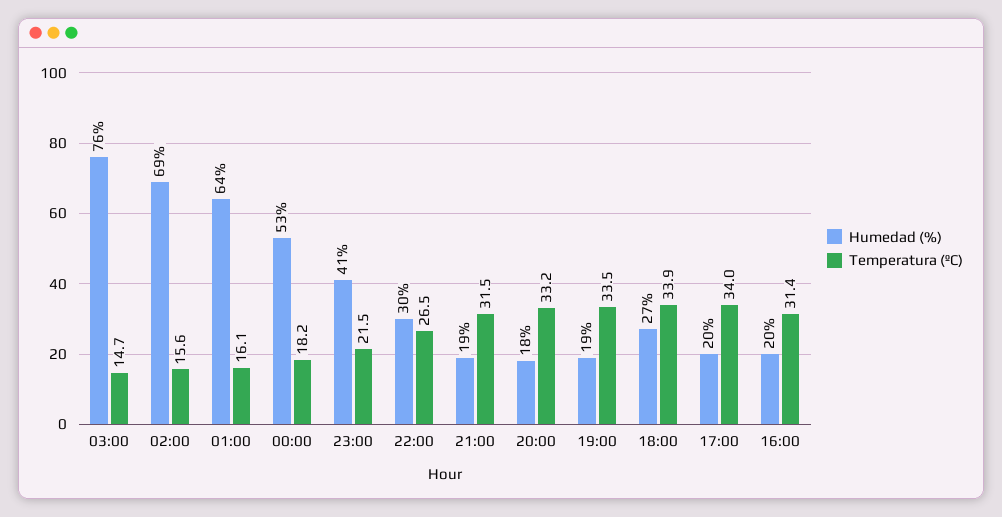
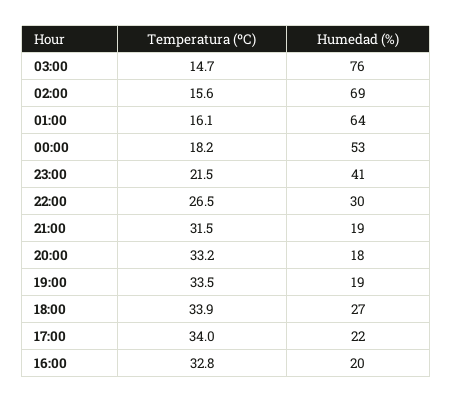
  {
    "Humedad (%)": {
      "03:00": 76,
      "02:00": 69,
      "01:00": 64,
      "00:00": 53,
      "23:00": 41,
      "22:00": 30,
      "21:00": 19,
      "20:00": 18,
      "19:00": 19,
      "18:00": 27,
-     "17:00": 20,
+     "17:00": 22,
      "16:00": 20
    },
    "Temperatura (ºC)": {
      "03:00": 14.7,
      "02:00": 15.6,
      "01:00": 16.1,
      "00:00": 18.2,
      "23:00": 21.5,
      "22:00": 26.5,
      "21:00": 31.5,
      "20:00": 33.2,
      "19:00": 33.5,
      "18:00": 33.9,
      "17:00": 34,
-     "16:00": 31.4
+     "16:00": 32.8
    }
  }

